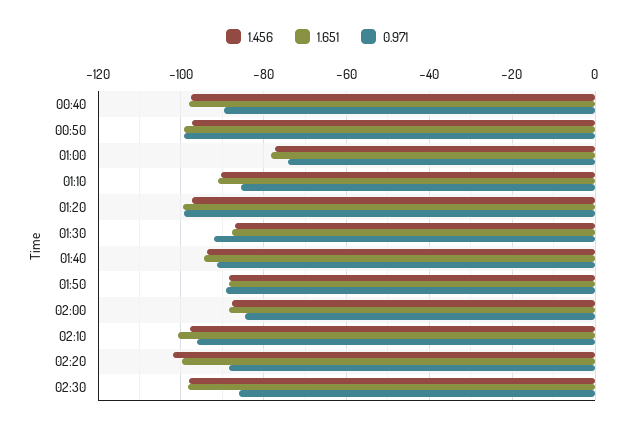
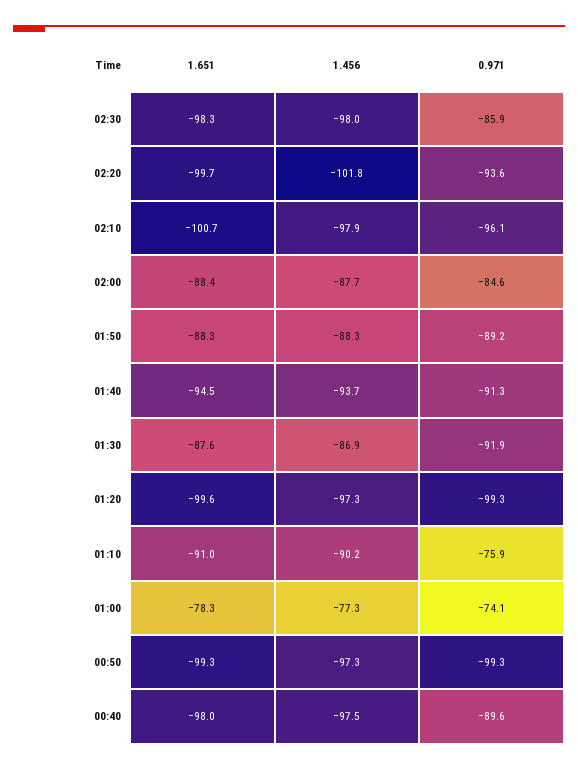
  {
    "1.456": {
      "00:40": -97.5,
      "00:50": -97.3,
      "01:00": -77.3,
      "01:10": -90.2,
      "01:20": -97.3,
      "01:30": -86.9,
      "01:40": -93.7,
      "01:50": -88.3,
      "02:00": -87.7,
      "02:10": -97.9,
      "02:20": -101.8,
      "02:30": -98
    },
    "1.651": {
      "00:40": -98,
      "00:50": -99.3,
      "01:00": -78.3,
      "01:10": -91,
      "01:20": -99.6,
      "01:30": -87.6,
      "01:40": -94.5,
      "01:50": -88.3,
      "02:00": -88.4,
      "02:10": -100.7,
      "02:20": -99.7,
      "02:30": -98.3
    },
    "0.971": {
      "00:40": -89.6,
      "00:50": -99.3,
      "01:00": -74.1,
-     "01:10": -86,
+     "01:10": -75.9,
      "01:20": -99.3,
      "01:30": -91.9,
      "01:40": -91.3,
      "01:50": -89.2,
      "02:00": -84.6,
      "02:10": -96.1,
-     "02:20": -88,
+     "02:20": -93.6,
      "02:30": -85.9
    }
  }

